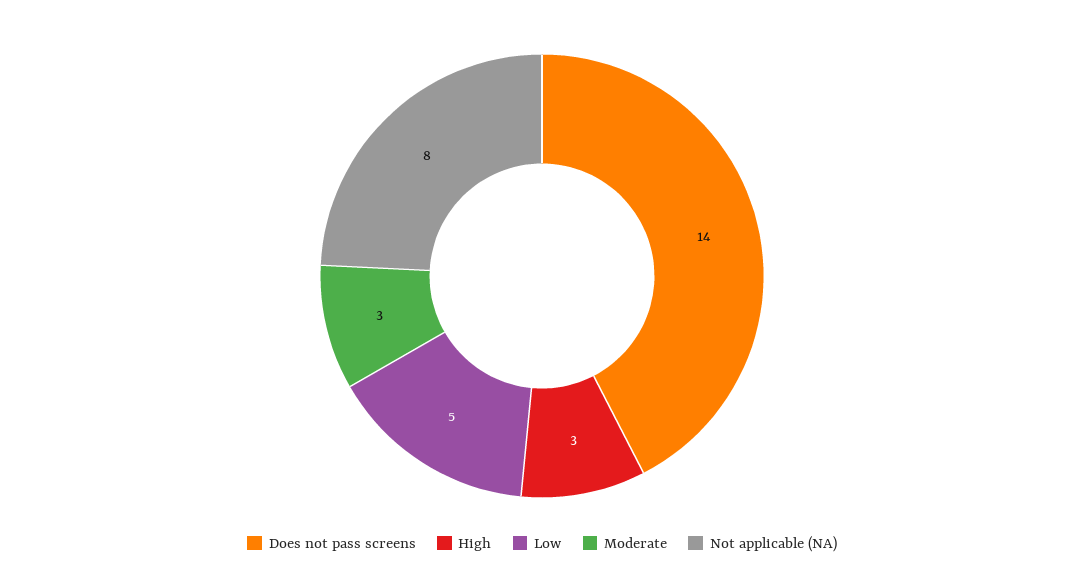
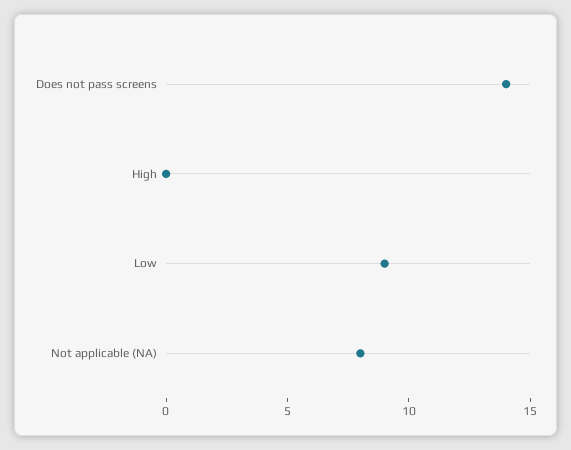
  {
    "Does not pass screens": 14,
-   "High": 3,
+   "High": 0,
-   "Low": 5,
+   "Low": 9,
-   "Moderate": 3,
    "Not applicable (NA)": 8
  }

